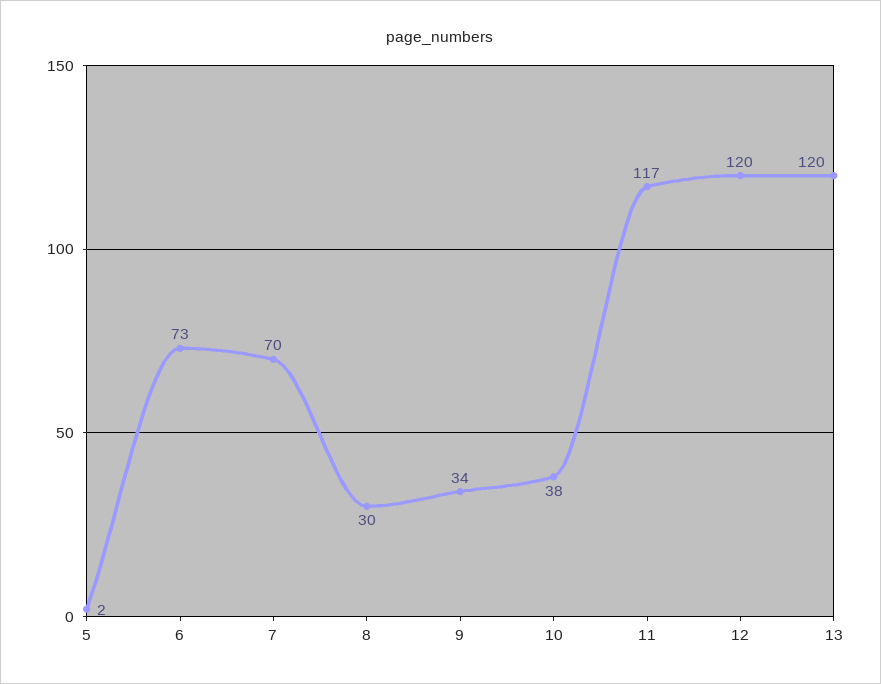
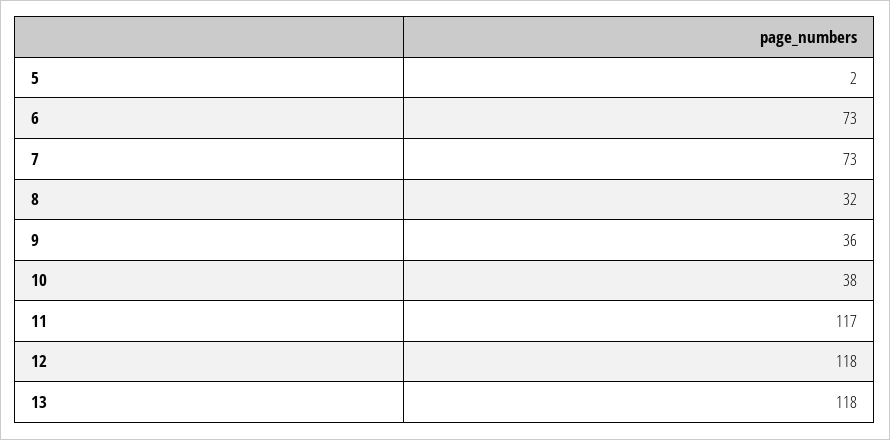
  {
    "5": 2,
    "6": 73,
-   "7": 70,
+   "7": 73,
-   "8": 30,
+   "8": 32,
-   "9": 34,
+   "9": 36,
    "10": 38,
    "11": 117,
-   "12": 120,
+   "12": 118,
-   "13": 120
+   "13": 118
  }

